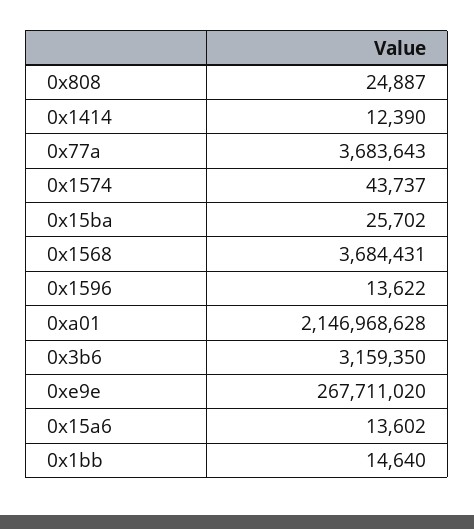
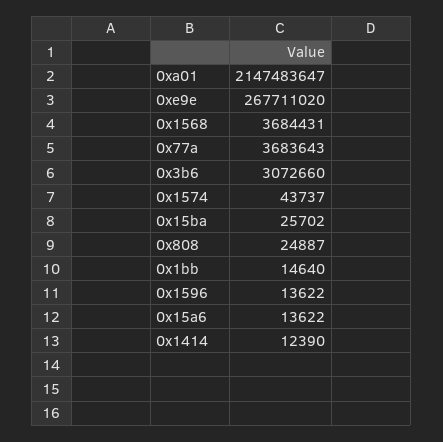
  {
    "0x808": 24887,
    "0x1414": 12390,
    "0x77a": 3683643,
    "0x1574": 43737,
    "0x15ba": 25702,
    "0x1568": 3684431,
    "0x1596": 13622,
-   "0xa01": 2146968628,
+   "0xa01": 2147483647,
-   "0x3b6": 3159350,
+   "0x3b6": 3072660,
    "0xe9e": 267711020,
-   "0x15a6": 13602,
+   "0x15a6": 13622,
    "0x1bb": 14640
  }

